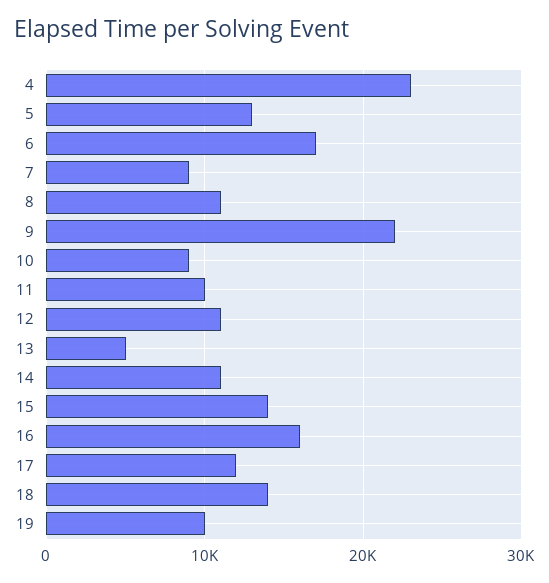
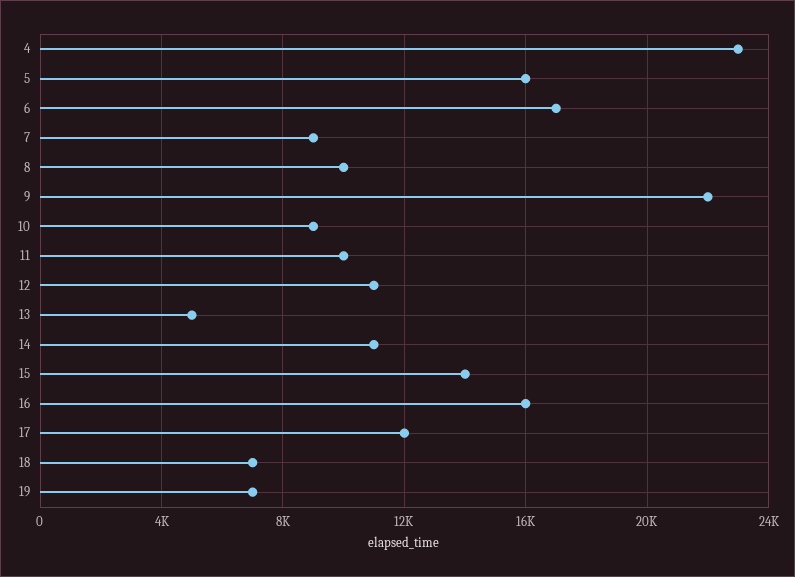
  {
    "4": 23000,
-   "5": 13000,
+   "5": 16000,
    "6": 17000,
    "7": 9000,
-   "8": 11000,
+   "8": 10000,
    "9": 22000,
    "10": 9000,
    "11": 10000,
    "12": 11000,
    "13": 5000,
    "14": 11000,
    "15": 14000,
    "16": 16000,
    "17": 12000,
-   "18": 14000,
+   "18": 7000,
-   "19": 10000
+   "19": 7000
  }

